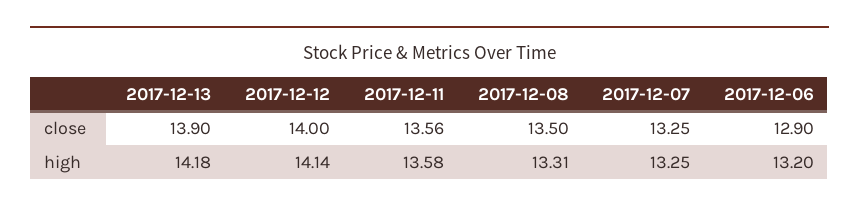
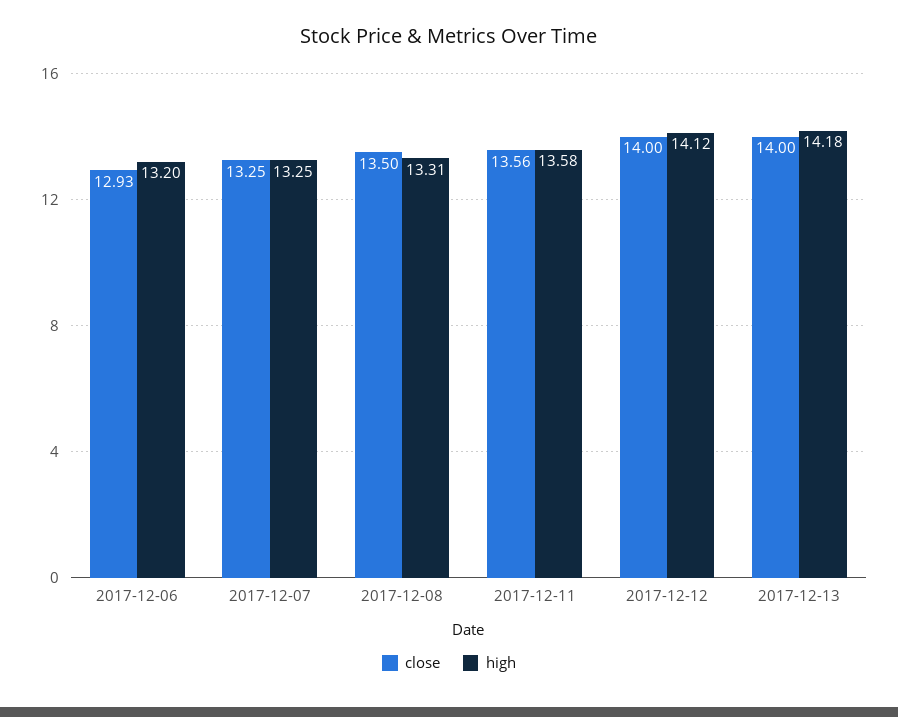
  {
    "close": {
-     "2017-12-13": 13.9,
+     "2017-12-13": 14,
      "2017-12-12": 14,
      "2017-12-11": 13.56,
      "2017-12-08": 13.5,
      "2017-12-07": 13.25,
-     "2017-12-06": 12.9
+     "2017-12-06": 12.93
    },
    "high": {
      "2017-12-13": 14.18,
-     "2017-12-12": 14.14,
+     "2017-12-12": 14.12,
      "2017-12-11": 13.58,
      "2017-12-08": 13.31,
      "2017-12-07": 13.25,
      "2017-12-06": 13.2
    }
  }

